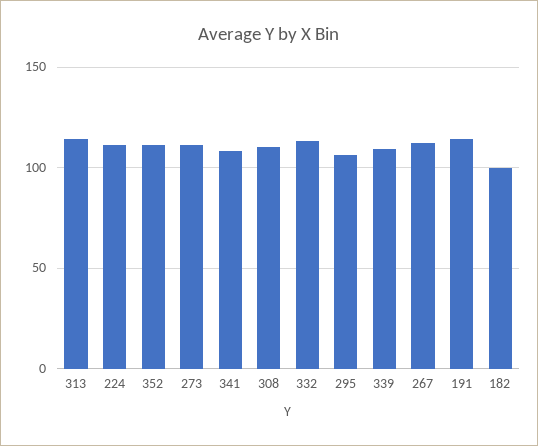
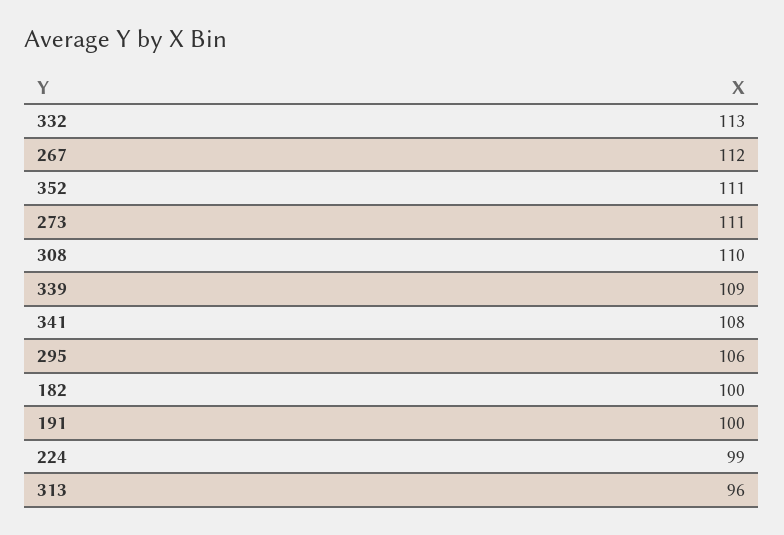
  {
-   "313": 115,
+   "313": 96,
-   "224": 110,
+   "224": 99,
    "352": 111,
    "273": 111,
    "341": 108,
    "308": 110,
    "332": 113,
    "295": 106,
    "339": 109,
    "267": 112,
-   "191": 115,
+   "191": 100,
    "182": 100
  }

